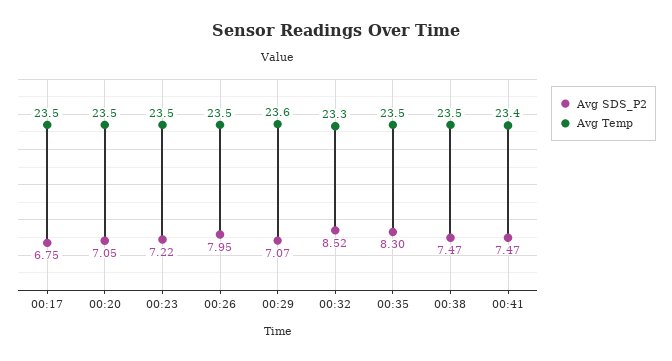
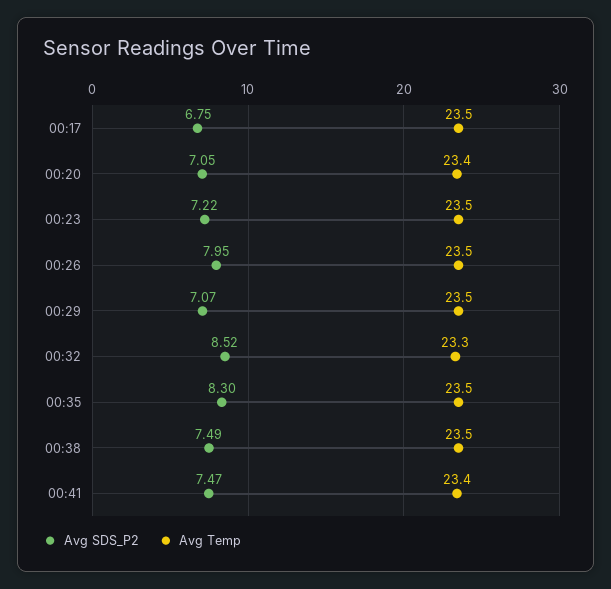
  {
    "Avg SDS_P2": {
      "00:17": 6.75,
      "00:20": 7.05,
      "00:23": 7.22,
      "00:26": 7.95,
      "00:29": 7.07,
      "00:32": 8.52,
      "00:35": 8.3,
-     "00:38": 7.47,
+     "00:38": 7.49,
      "00:41": 7.47
    },
    "Avg Temp": {
      "00:17": 23.5,
-     "00:20": 23.5,
+     "00:20": 23.4,
      "00:23": 23.5,
      "00:26": 23.5,
-     "00:29": 23.6,
+     "00:29": 23.5,
      "00:32": 23.3,
      "00:35": 23.5,
      "00:38": 23.5,
      "00:41": 23.4
    }
  }

